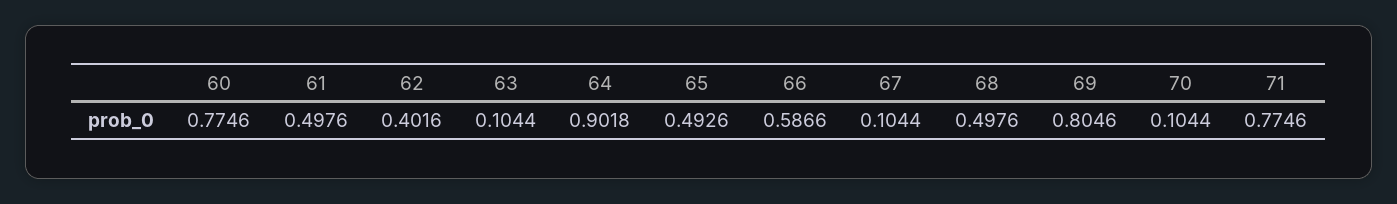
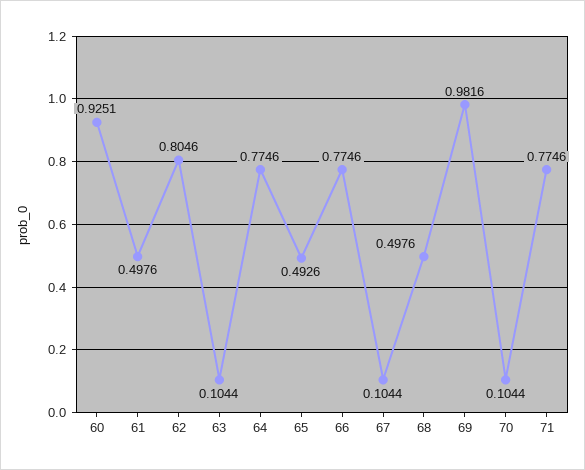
  {
-   "60": 0.7746,
+   "60": 0.9251,
    "61": 0.4976,
-   "62": 0.4016,
+   "62": 0.8046,
    "63": 0.1044,
-   "64": 0.9018,
+   "64": 0.7746,
    "65": 0.4926,
-   "66": 0.5866,
+   "66": 0.7746,
    "67": 0.1044,
    "68": 0.4976,
-   "69": 0.8046,
+   "69": 0.9816,
    "70": 0.1044,
    "71": 0.7746
  }

